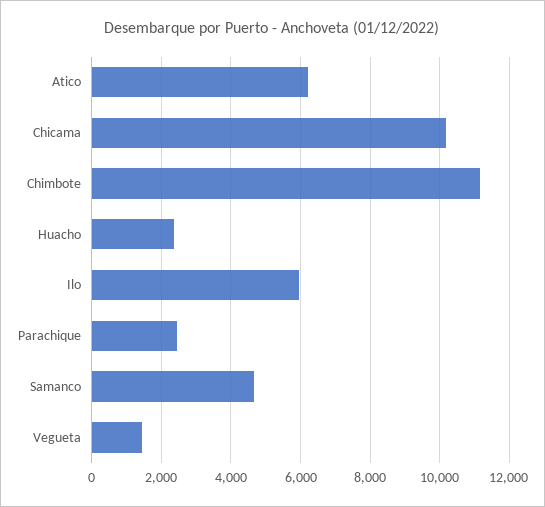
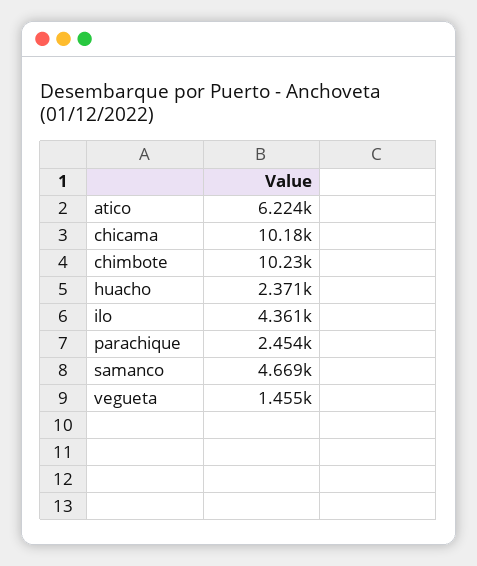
  {
    "Atico": 6224,
    "Chicama": 10180,
-   "Chimbote": 11200,
+   "Chimbote": 10230,
    "Huacho": 2371,
-   "Ilo": 6000,
+   "Ilo": 4361,
    "Parachique": 2454,
    "Samanco": 4669,
    "Vegueta": 1455
  }

